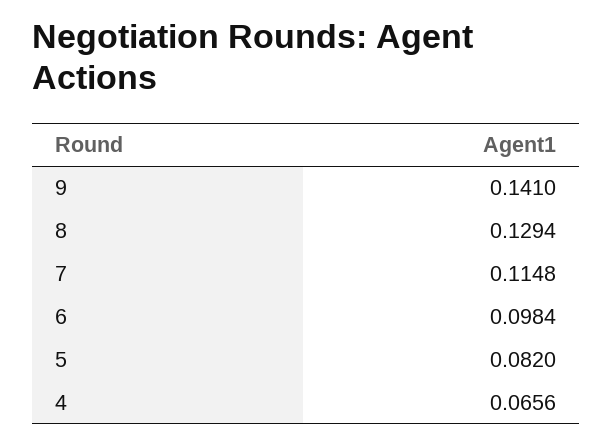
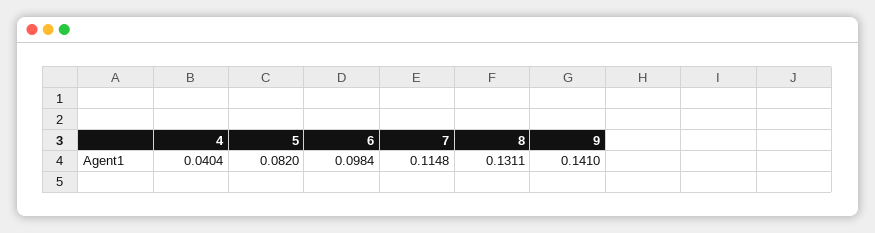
  {
    "9": 0.141,
-   "8": 0.1294,
+   "8": 0.1311,
    "7": 0.1148,
    "6": 0.0984,
    "5": 0.082,
-   "4": 0.0656
+   "4": 0.0404
  }

